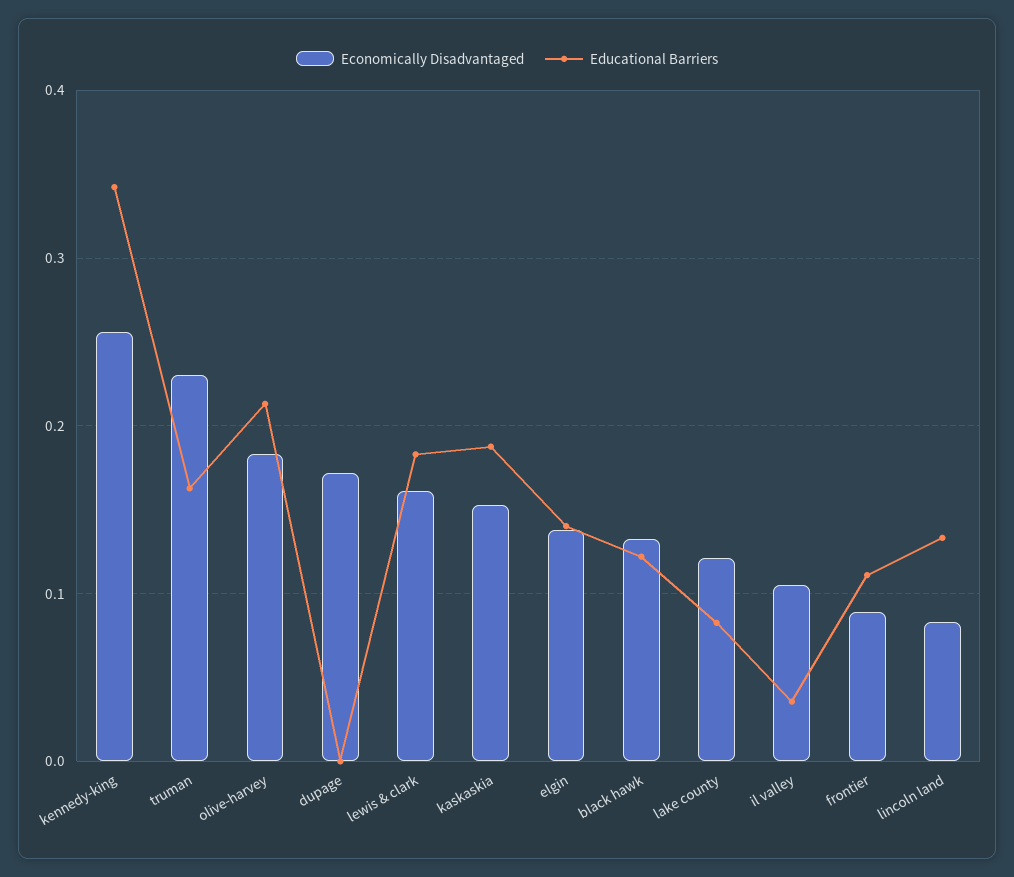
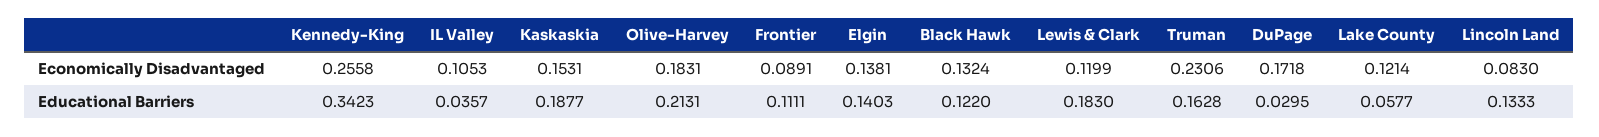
  {
    "Economically Disadvantaged": {
      "kennedy-king": 0.2558,
      "truman": 0.2306,
      "olive-harvey": 0.1831,
      "dupage": 0.1718,
-     "lewis & clark": 0.16,
+     "lewis & clark": 0.1199,
      "kaskaskia": 0.1531,
      "elgin": 0.1381,
      "black hawk": 0.1324,
      "lake county": 0.1214,
      "il valley": 0.1053,
      "frontier": 0.0891,
      "lincoln land": 0.083
    },
    "Educational Barriers": {
      "kennedy-king": 0.3423,
      "truman": 0.1628,
      "olive-harvey": 0.2131,
-     "dupage": 0,
+     "dupage": 0.0295,
      "lewis & clark": 0.183,
      "kaskaskia": 0.1877,
      "elgin": 0.1403,
      "black hawk": 0.122,
-     "lake county": 0.08,
+     "lake county": 0.0577,
      "il valley": 0.0357,
      "frontier": 0.1111,
      "lincoln land": 0.1333
    }
  }

